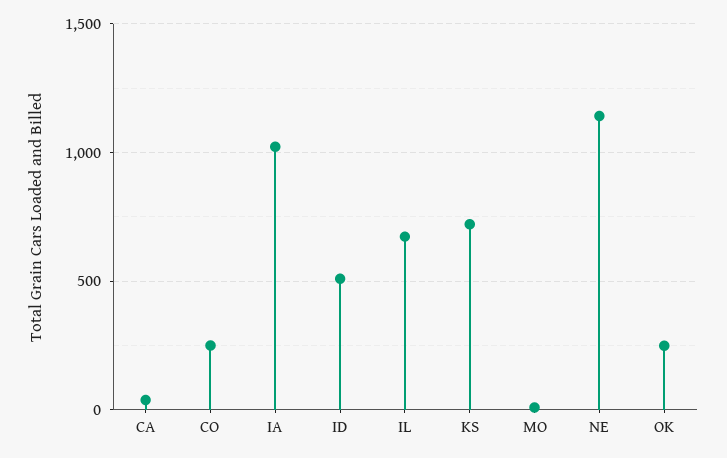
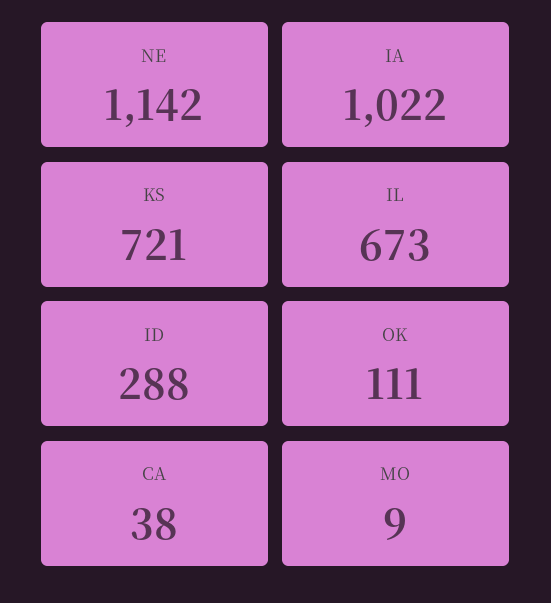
  {
    "CA": 38,
-   "CO": 250,
    "IA": 1022,
-   "ID": 500,
+   "ID": 288,
    "IL": 673,
    "KS": 721,
    "MO": 9,
    "NE": 1142,
-   "OK": 250
+   "OK": 111
  }

